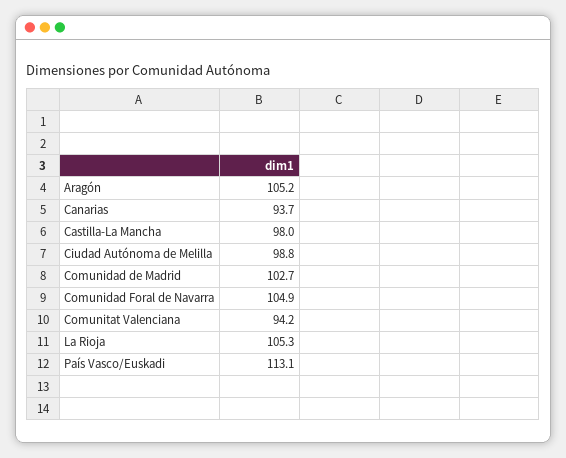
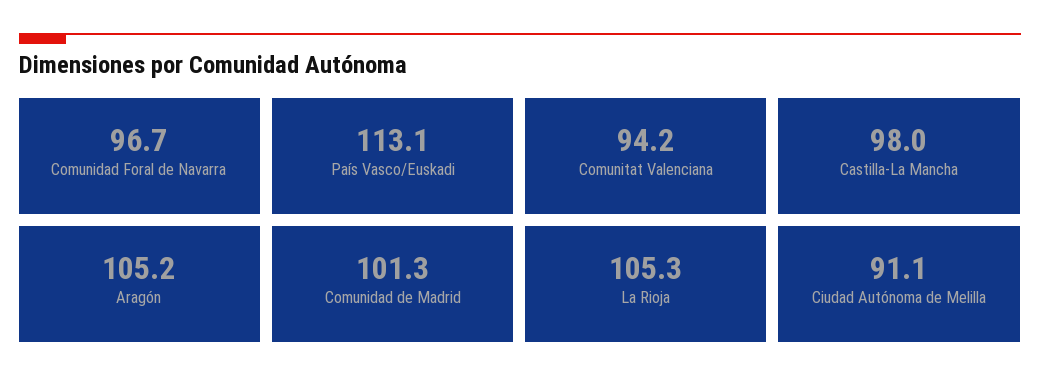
  {
    "Aragón": 105.2,
-   "Canarias": 93.7,
    "Castilla-La Mancha": 98,
-   "Ciudad Autónoma de Melilla": 98.8,
+   "Ciudad Autónoma de Melilla": 91.1,
-   "Comunidad de Madrid": 102.7,
+   "Comunidad de Madrid": 101.3,
-   "Comunidad Foral de Navarra": 104.9,
+   "Comunidad Foral de Navarra": 96.7,
    "Comunitat Valenciana": 94.2,
    "La Rioja": 105.3,
    "País Vasco/Euskadi": 113.1
  }

